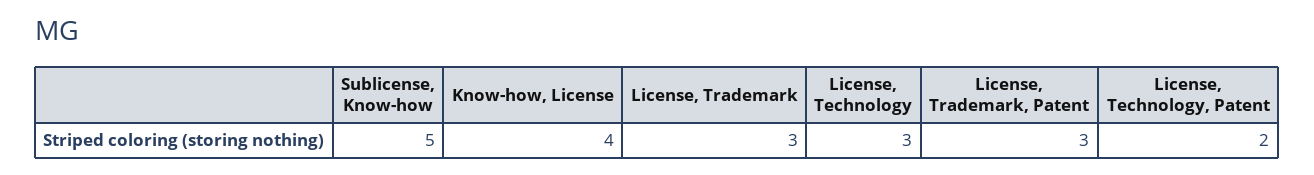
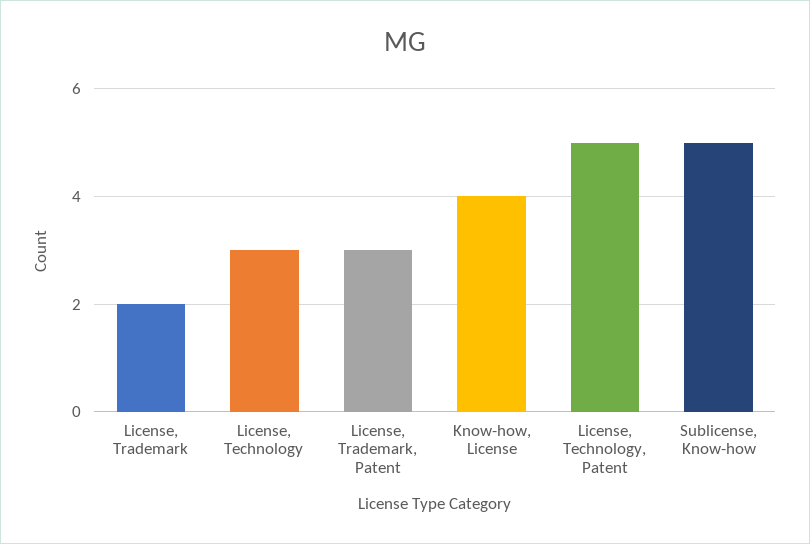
  {
    "Sublicense, Know-how": 5,
    "Know-how, License": 4,
-   "License, Trademark": 3,
+   "License, Trademark": 2,
    "License, Technology": 3,
    "License, Trademark, Patent": 3,
-   "License, Technology, Patent": 2
+   "License, Technology, Patent": 5
  }

